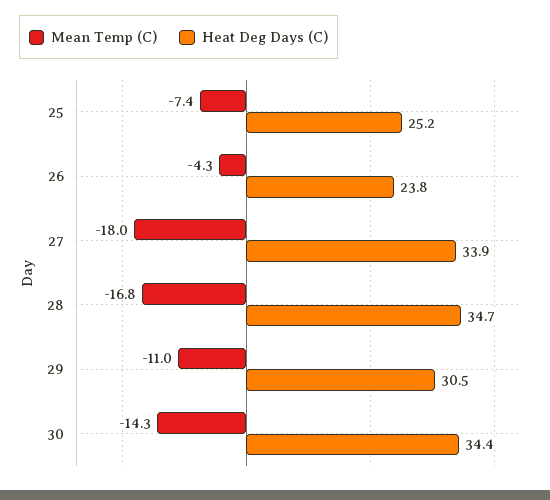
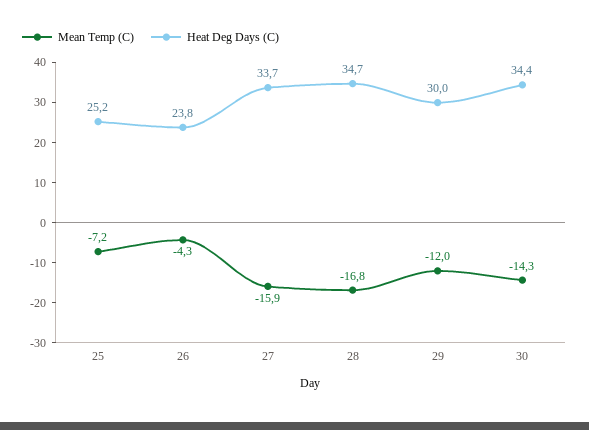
  {
    "Mean Temp (C)": {
-     "25": -7.4,
+     "25": -7.2,
      "26": -4.3,
-     "27": -18,
+     "27": -15.9,
      "28": -16.8,
-     "29": -11,
+     "29": -12,
      "30": -14.3
    },
    "Heat Deg Days (C)": {
      "25": 25.2,
      "26": 23.8,
-     "27": 33.9,
+     "27": 33.7,
      "28": 34.7,
-     "29": 30.5,
+     "29": 30,
      "30": 34.4
    }
  }

